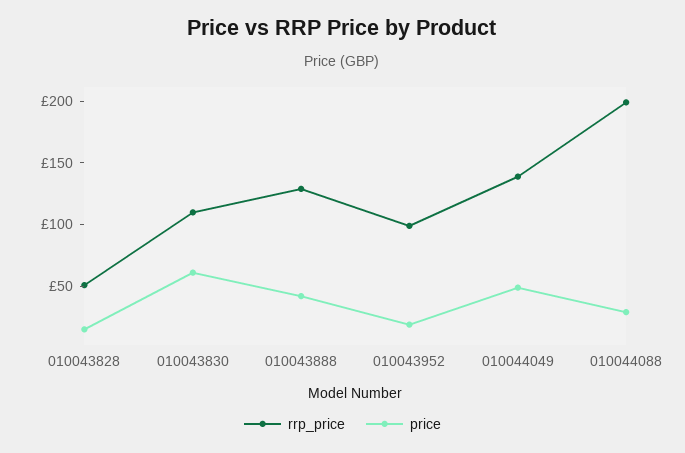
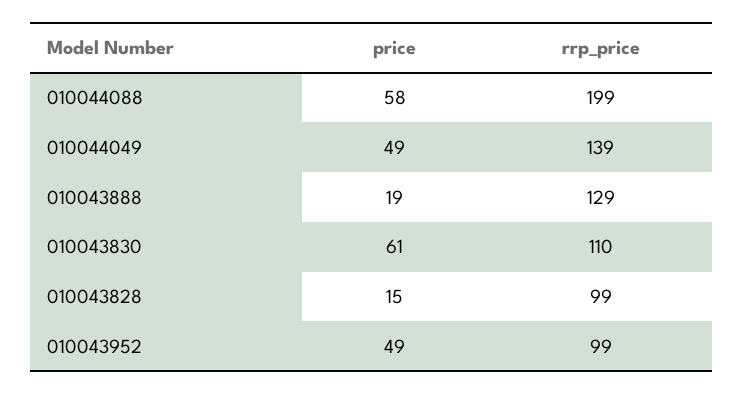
  {
    "rrp_price": {
-     "010043828": 50,
+     "010043828": 99,
      "010043830": 110,
      "010043888": 129,
      "010043952": 99,
      "010044049": 139,
      "010044088": 199
    },
    "price": {
      "010043828": 15,
      "010043830": 61,
-     "010043888": 40,
+     "010043888": 19,
-     "010043952": 20,
+     "010043952": 49,
      "010044049": 49,
-     "010044088": 30
+     "010044088": 58
    }
  }

